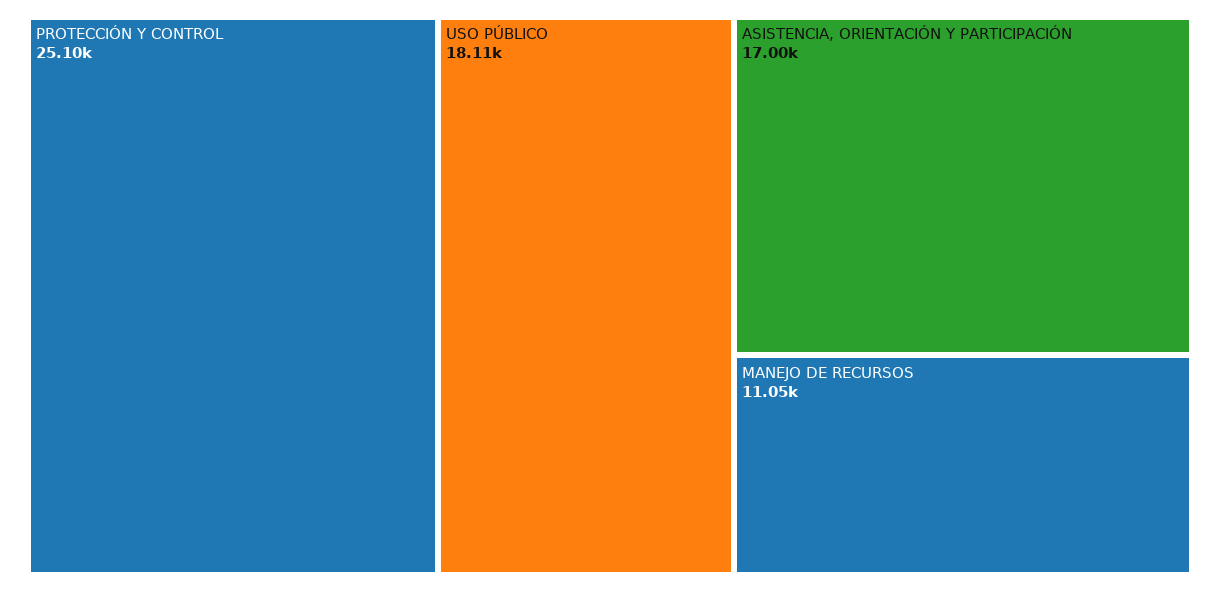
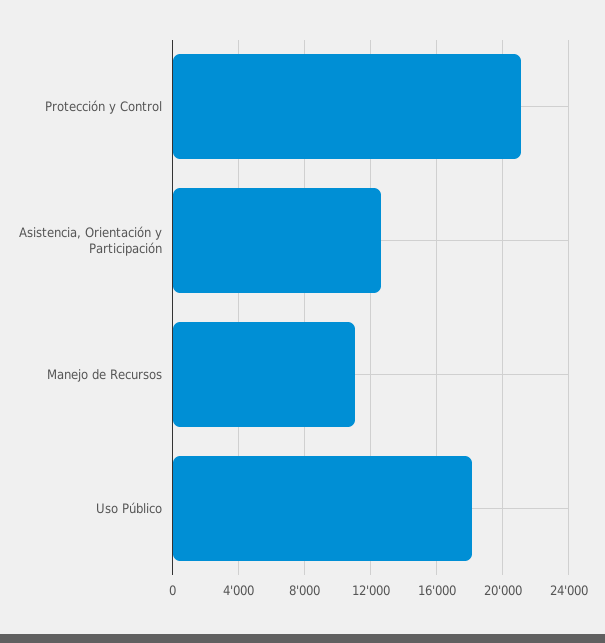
  {
-   "PROTECCIÓN Y CONTROL": 25100,
+   "PROTECCIÓN Y CONTROL": 21000,
    "USO PÚBLICO": 18110,
-   "ASISTENCIA, ORIENTACIÓN Y PARTICIPACIÓN": 17000,
+   "ASISTENCIA, ORIENTACIÓN Y PARTICIPACIÓN": 12500,
    "MANEJO DE RECURSOS": 11050
  }

